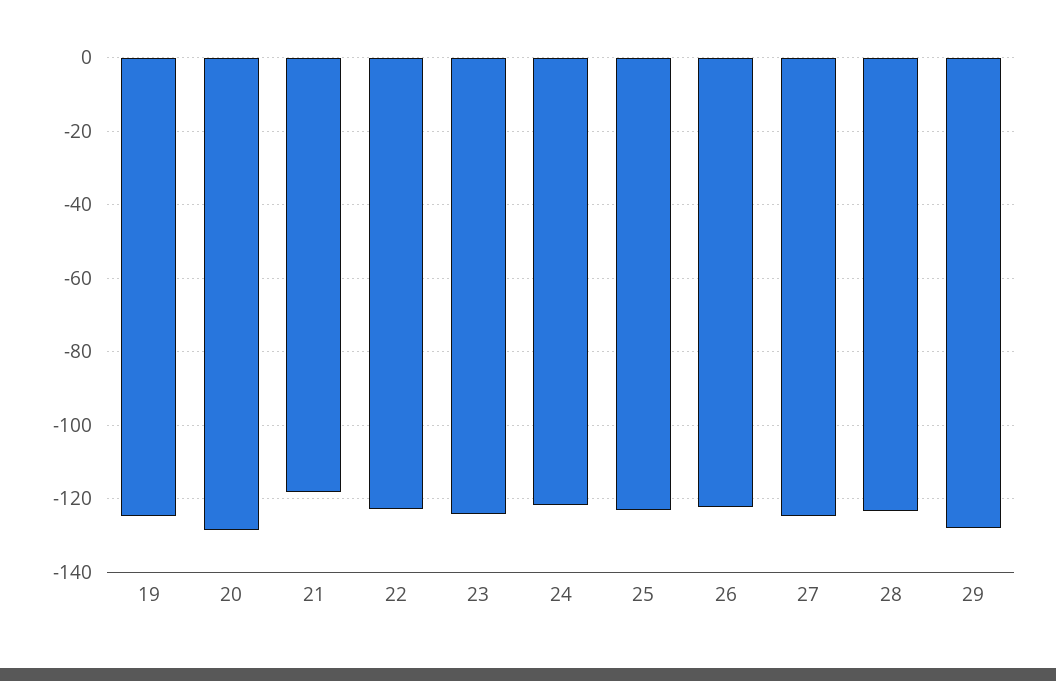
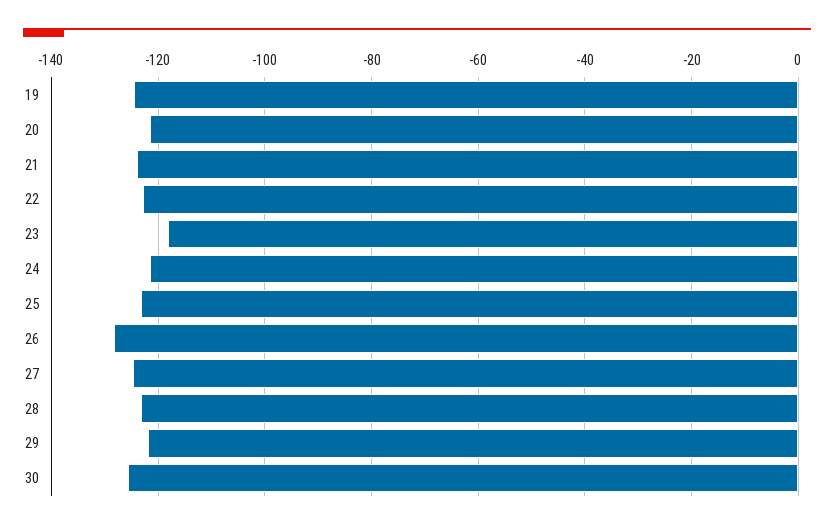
  {
    "19": -124,
-   "20": -128,
+   "20": -122,
-   "21": -118,
+   "21": -124,
    "22": -122,
-   "23": -124,
+   "23": -118,
    "24": -122,
    "25": -124,
-   "26": -122,
+   "26": -128,
    "27": -124,
    "28": -124,
-   "29": -128
+   "29": -122,
+   "30": -126
  }

